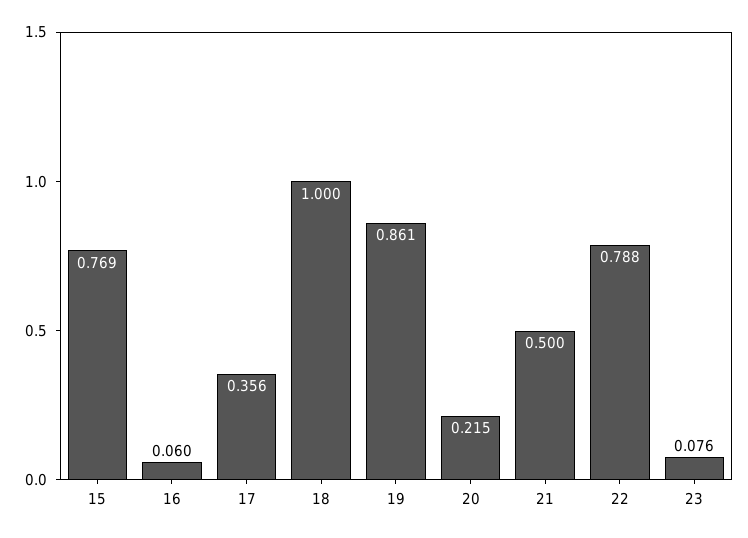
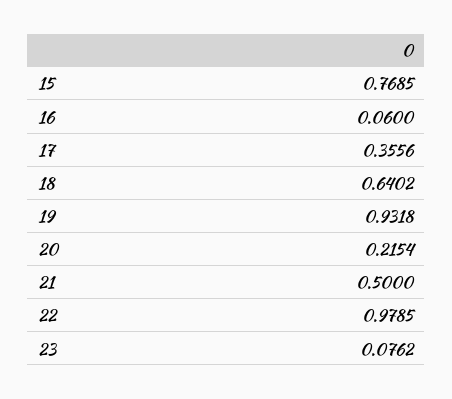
  {
    "15": 0.7685,
    "16": 0.06,
    "17": 0.3556,
-   "18": 1,
+   "18": 0.6402,
-   "19": 0.861,
+   "19": 0.9318,
    "20": 0.2154,
    "21": 0.5,
-   "22": 0.788,
+   "22": 0.9785,
    "23": 0.0762
  }

